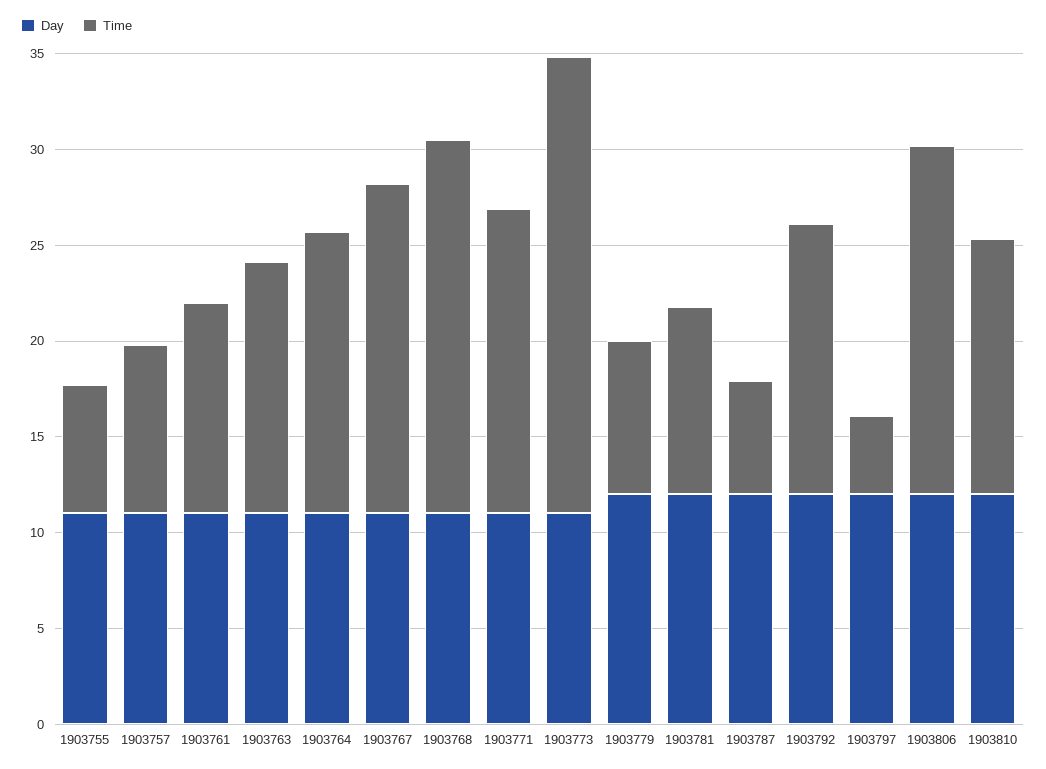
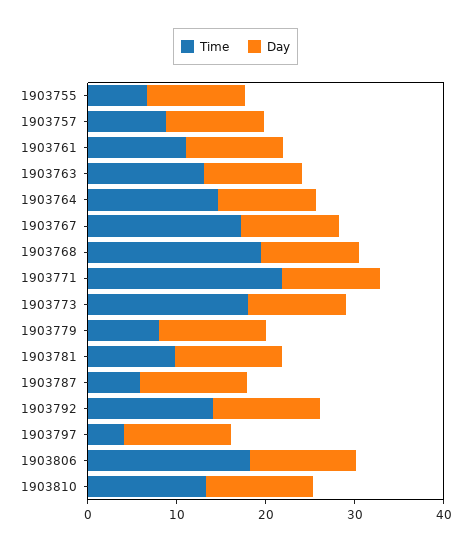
  {
    "Day": {
      "1903755": 11,
      "1903757": 11,
      "1903761": 11,
      "1903763": 11,
      "1903764": 11,
      "1903767": 11,
      "1903768": 11,
      "1903771": 11,
      "1903773": 11,
      "1903779": 12,
      "1903781": 12,
      "1903787": 12,
      "1903792": 12,
      "1903797": 12,
      "1903806": 12,
      "1903810": 12
    },
    "Time": {
      "1903755": 7,
      "1903757": 9,
      "1903761": 11,
      "1903763": 13,
      "1903764": 15,
      "1903767": 17,
      "1903768": 20,
-     "1903771": 16,
+     "1903771": 22,
-     "1903773": 24,
+     "1903773": 18,
      "1903779": 8,
      "1903781": 10,
      "1903787": 6,
      "1903792": 14,
      "1903797": 4,
      "1903806": 18,
      "1903810": 13
    }
  }

